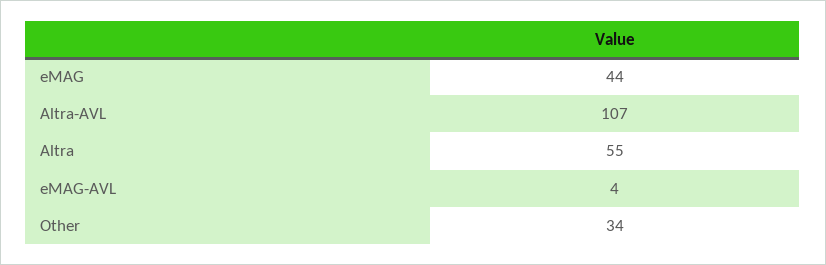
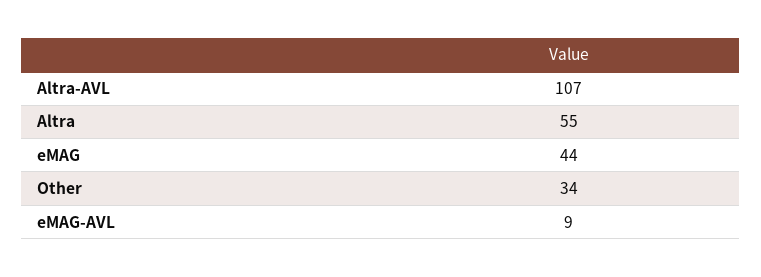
  {
    "eMAG": 44,
    "Altra-AVL": 107,
    "Altra": 55,
-   "eMAG-AVL": 4,
+   "eMAG-AVL": 9,
    "Other": 34
  }

